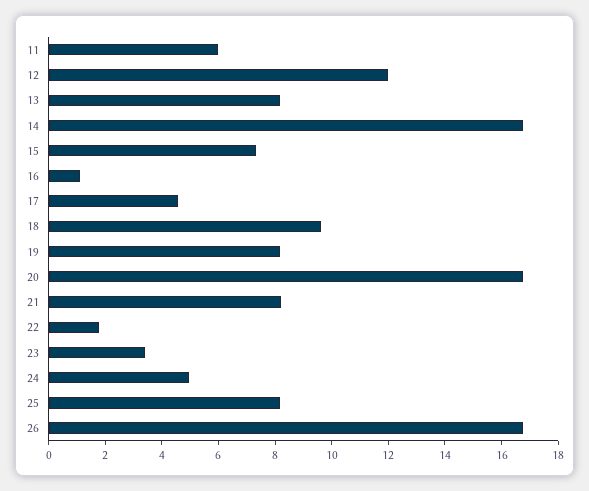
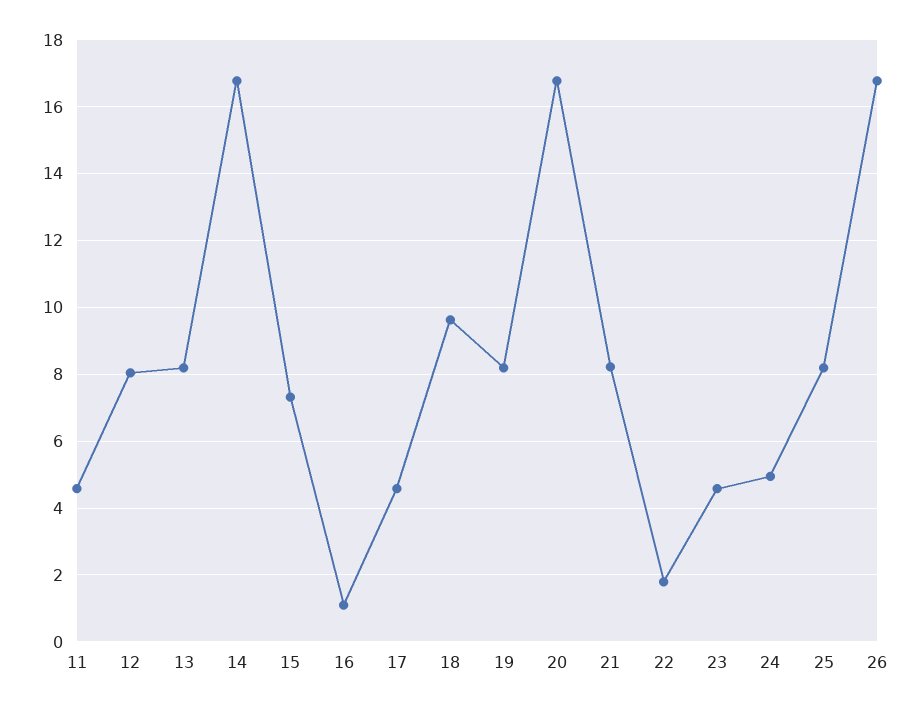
  {
-   "11": 6,
+   "11": 4.6,
-   "12": 12,
+   "12": 8,
    "13": 8.2,
    "14": 16.8,
    "15": 7.4,
    "16": 1.2,
    "17": 4.6,
    "18": 9.6,
    "19": 8.2,
    "20": 16.8,
    "21": 8.2,
    "22": 1.8,
-   "23": 3.5,
+   "23": 4.6,
    "24": 5,
    "25": 8.2,
    "26": 16.8
  }

